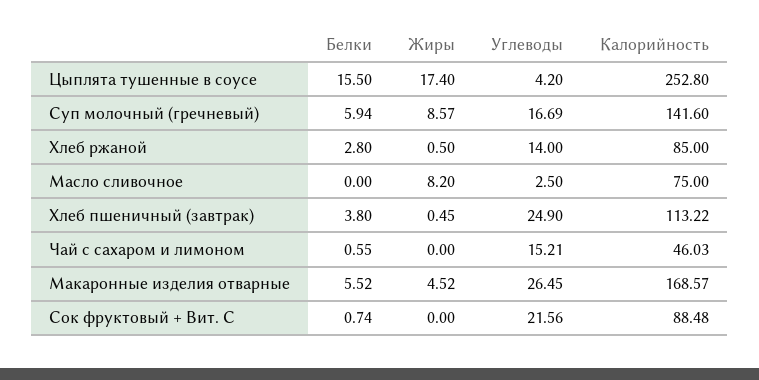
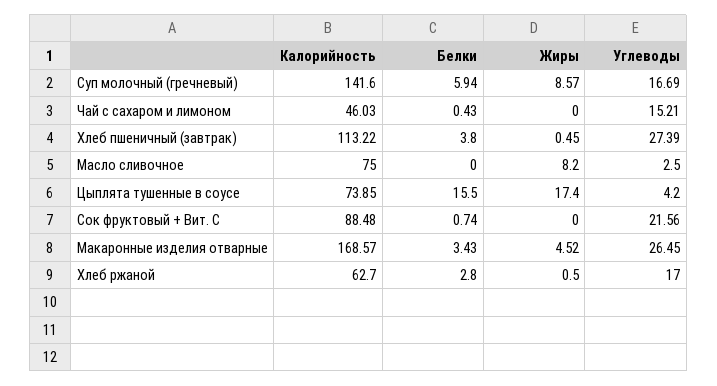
  {
    "Белки": {
      "Цыплята тушенные в соусе": 15.5,
      "Суп молочный (гречневый)": 5.94,
      "Хлеб ржаной": 2.8,
      "Масло сливочное": 0,
      "Хлеб пшеничный (завтрак)": 3.8,
-     "Чай с сахаром и лимоном": 0.55,
+     "Чай с сахаром и лимоном": 0.43,
-     "Макаронные изделия отварные": 5.52,
+     "Макаронные изделия отварные": 3.43,
      "Сок фруктовый + Вит. С": 0.74
    },
    "Жиры": {
      "Цыплята тушенные в соусе": 17.4,
      "Суп молочный (гречневый)": 8.57,
      "Хлеб ржаной": 0.5,
      "Масло сливочное": 8.2,
      "Хлеб пшеничный (завтрак)": 0.45,
      "Чай с сахаром и лимоном": 0,
      "Макаронные изделия отварные": 4.52,
      "Сок фруктовый + Вит. С": 0
    },
    "Углеводы": {
      "Цыплята тушенные в соусе": 4.2,
      "Суп молочный (гречневый)": 16.69,
-     "Хлеб ржаной": 14,
+     "Хлеб ржаной": 17,
      "Масло сливочное": 2.5,
-     "Хлеб пшеничный (завтрак)": 24.9,
+     "Хлеб пшеничный (завтрак)": 27.39,
      "Чай с сахаром и лимоном": 15.21,
      "Макаронные изделия отварные": 26.45,
      "Сок фруктовый + Вит. С": 21.56
    },
    "Калорийность": {
-     "Цыплята тушенные в соусе": 252.8,
+     "Цыплята тушенные в соусе": 73.85,
      "Суп молочный (гречневый)": 141.6,
-     "Хлеб ржаной": 85,
+     "Хлеб ржаной": 62.7,
      "Масло сливочное": 75,
      "Хлеб пшеничный (завтрак)": 113.22,
      "Чай с сахаром и лимоном": 46.03,
      "Макаронные изделия отварные": 168.57,
      "Сок фруктовый + Вит. С": 88.48
    }
  }

